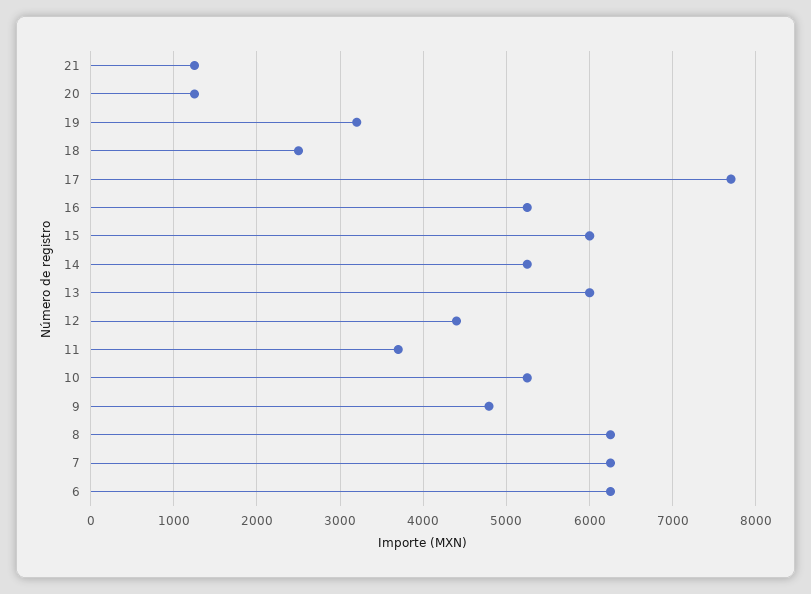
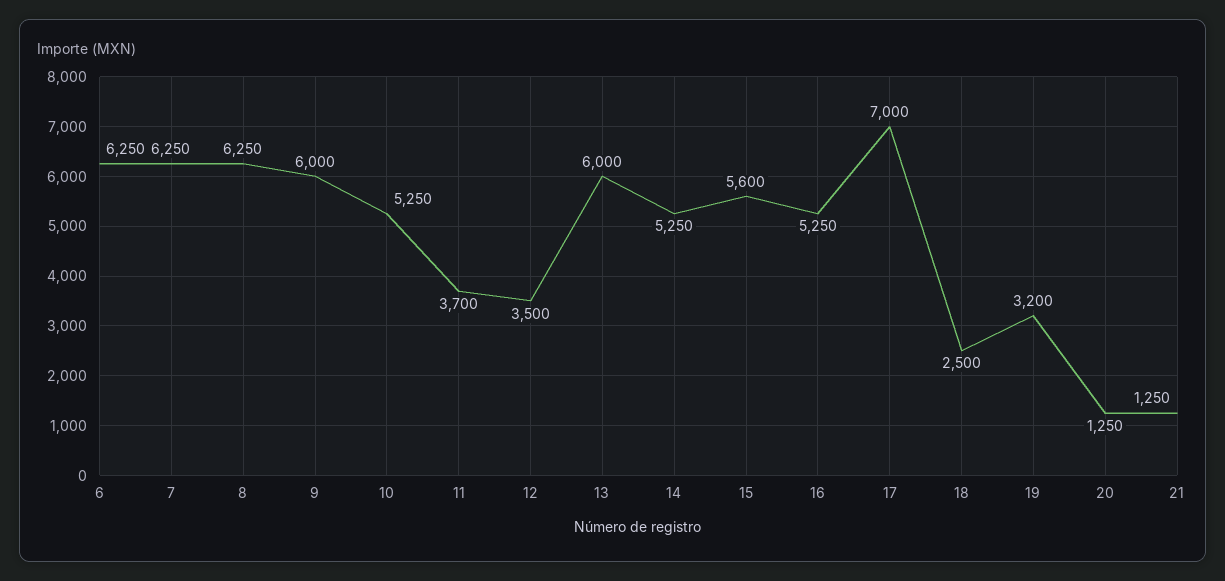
  {
    "21": 1250,
    "20": 1250,
    "19": 3200,
    "18": 2500,
-   "17": 7700,
+   "17": 7000,
    "16": 5250,
-   "15": 6000,
+   "15": 5600,
    "14": 5250,
    "13": 6000,
-   "12": 4400,
+   "12": 3500,
    "11": 3700,
    "10": 5250,
-   "9": 4800,
+   "9": 6000,
    "8": 6250,
    "7": 6250,
    "6": 6250
  }

